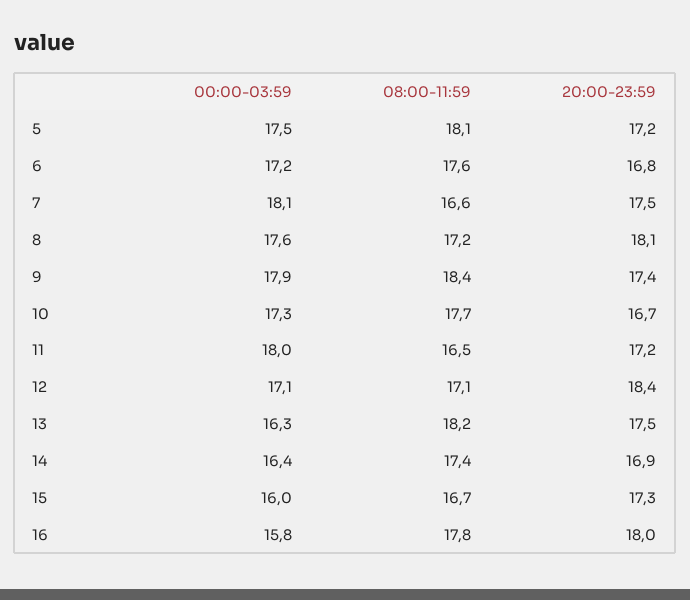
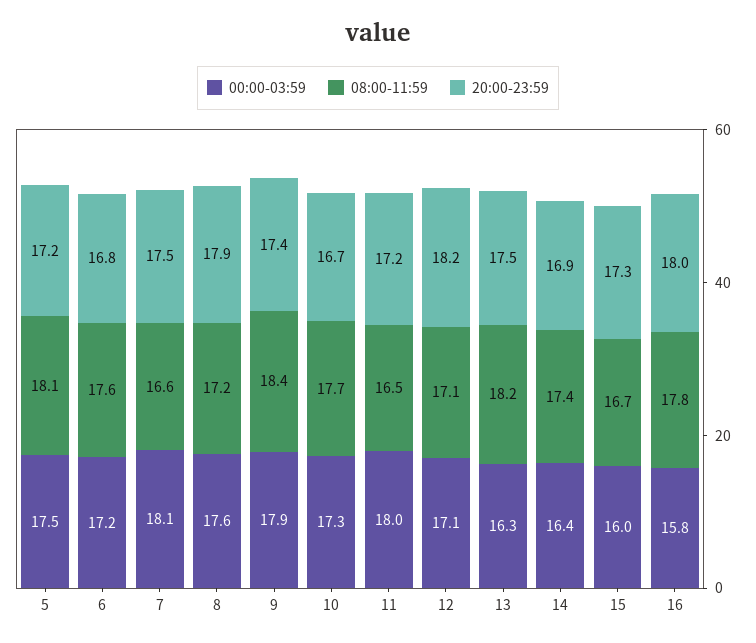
  {
    "00:00-03:59": {
      "5": 17.5,
      "6": 17.2,
      "7": 18.1,
      "8": 17.6,
      "9": 17.9,
      "10": 17.3,
      "11": 18,
      "12": 17.1,
      "13": 16.3,
      "14": 16.4,
      "15": 16,
      "16": 15.8
    },
    "08:00-11:59": {
      "5": 18.1,
      "6": 17.6,
      "7": 16.6,
      "8": 17.2,
      "9": 18.4,
      "10": 17.7,
      "11": 16.5,
      "12": 17.1,
      "13": 18.2,
      "14": 17.4,
      "15": 16.7,
      "16": 17.8
    },
    "20:00-23:59": {
      "5": 17.2,
      "6": 16.8,
      "7": 17.5,
-     "8": 18.1,
+     "8": 17.9,
      "9": 17.4,
      "10": 16.7,
      "11": 17.2,
-     "12": 18.4,
+     "12": 18.2,
      "13": 17.5,
      "14": 16.9,
      "15": 17.3,
      "16": 18
    }
  }

